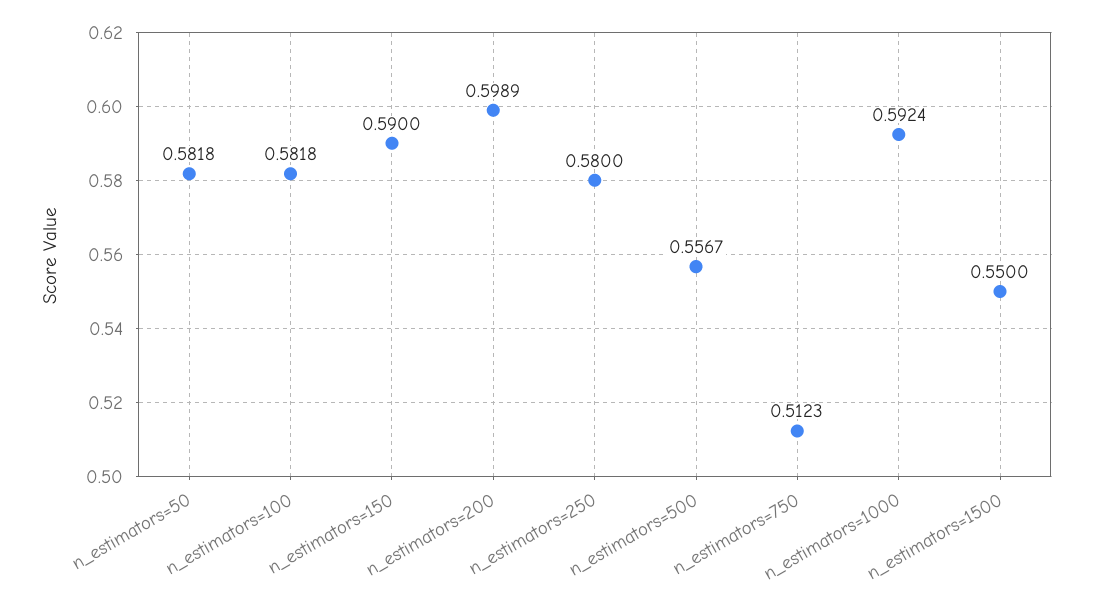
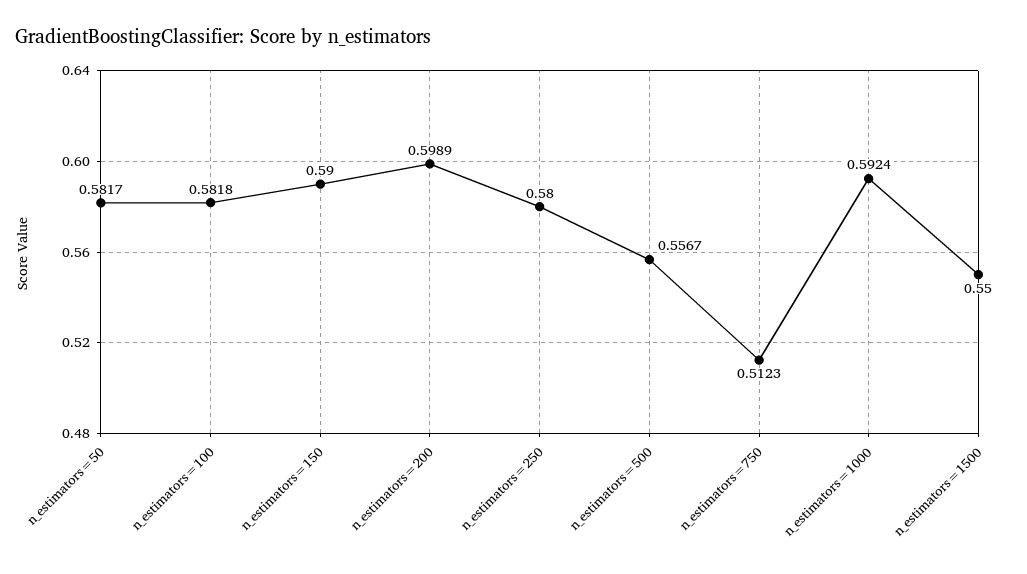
  {
-   "n_estimators=50": 0.5818,
+   "n_estimators=50": 0.5817,
    "n_estimators=100": 0.5818,
    "n_estimators=150": 0.59,
    "n_estimators=200": 0.5989,
    "n_estimators=250": 0.58,
    "n_estimators=500": 0.5567,
    "n_estimators=750": 0.5123,
    "n_estimators=1000": 0.5924,
    "n_estimators=1500": 0.55
  }

